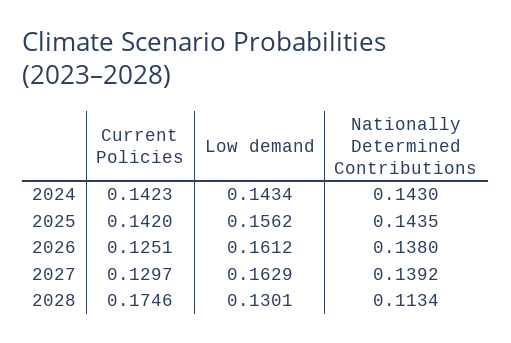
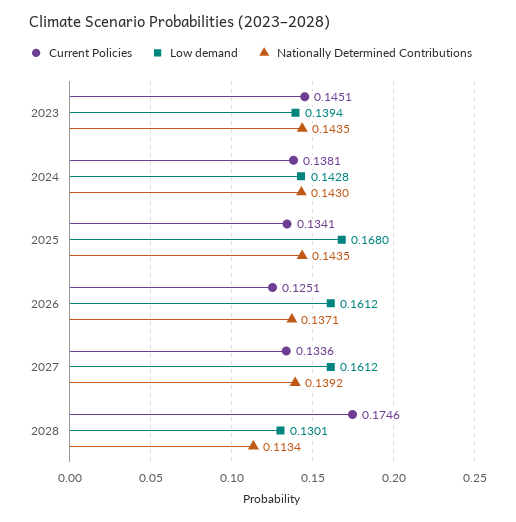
  {
    "Current Policies": {
-     "2024": 0.1423,
+     "2024": 0.1381,
-     "2025": 0.142,
+     "2025": 0.1341,
      "2026": 0.1251,
-     "2027": 0.1297,
+     "2027": 0.1336,
-     "2028": 0.1746
+     "2028": 0.1746,
+     "2023": 0.1451
    },
    "Low demand": {
-     "2024": 0.1434,
+     "2024": 0.1428,
-     "2025": 0.1562,
+     "2025": 0.168,
      "2026": 0.1612,
-     "2027": 0.1629,
+     "2027": 0.1612,
-     "2028": 0.1301
+     "2028": 0.1301,
+     "2023": 0.1394
    },
    "Nationally Determined Contributions": {
      "2024": 0.143,
      "2025": 0.1435,
-     "2026": 0.138,
+     "2026": 0.1371,
      "2027": 0.1392,
-     "2028": 0.1134
+     "2028": 0.1134,
+     "2023": 0.1435
    }
  }

